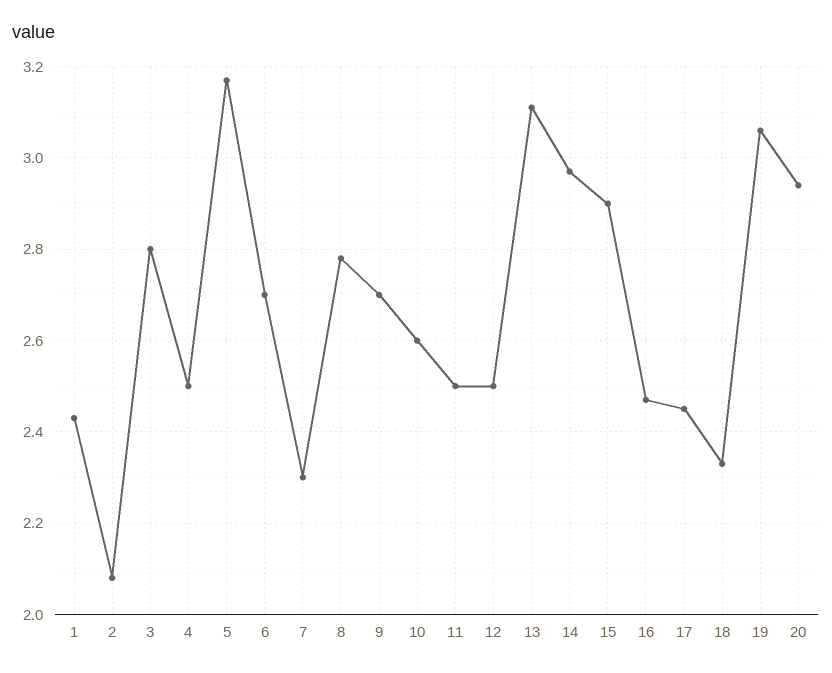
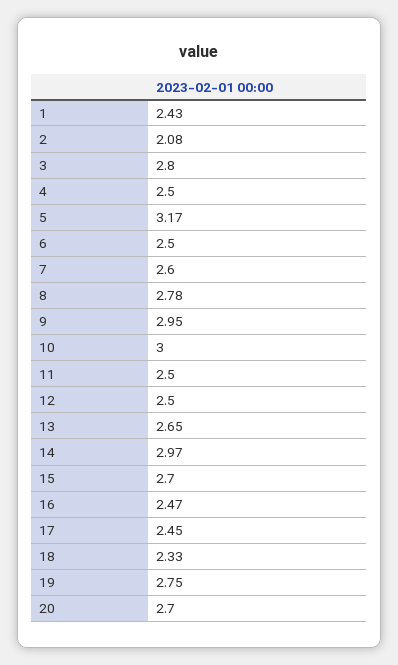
  {
    "1": 2.43,
    "2": 2.08,
    "3": 2.8,
    "4": 2.5,
    "5": 3.17,
-   "6": 2.7,
+   "6": 2.5,
-   "7": 2.3,
+   "7": 2.6,
    "8": 2.78,
-   "9": 2.7,
+   "9": 2.95,
-   "10": 2.6,
+   "10": 3,
    "11": 2.5,
    "12": 2.5,
-   "13": 3.1,
+   "13": 2.65,
    "14": 2.97,
-   "15": 2.9,
+   "15": 2.7,
    "16": 2.47,
    "17": 2.45,
    "18": 2.33,
-   "19": 3.05,
+   "19": 2.75,
-   "20": 2.95
+   "20": 2.7
  }

